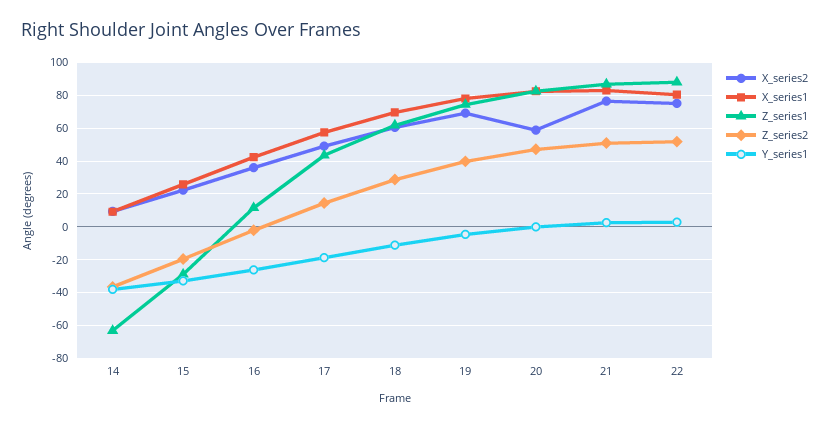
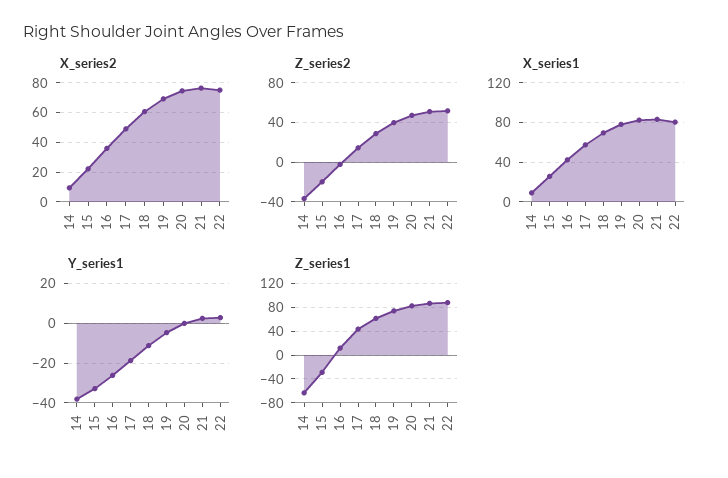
  {
    "X_series2": {
      "14": 10,
      "15": 20,
      "16": 35,
      "17": 50,
      "18": 60,
      "19": 70,
-     "20": 60,
+     "20": 75,
      "21": 75,
      "22": 75
    },
    "X_series1": {
      "14": 10,
      "15": 25,
      "16": 40,
      "17": 55,
      "18": 70,
      "19": 80,
      "20": 85,
      "21": 85,
      "22": 80
    },
    "Z_series1": {
      "14": -65,
      "15": -30,
      "16": 10,
      "17": 45,
      "18": 60,
      "19": 75,
      "20": 85,
      "21": 85,
      "22": 90
    },
    "Z_series2": {
      "14": -35,
      "15": -20,
      "16": 0,
      "17": 15,
      "18": 30,
      "19": 40,
      "20": 45,
      "21": 50,
      "22": 50
    },
    "Y_series1": {
      "14": -40,
      "15": -35,
      "16": -25,
      "17": -20,
      "18": -10,
      "19": -5,
      "20": 0,
      "21": 0,
      "22": 5
    }
  }

